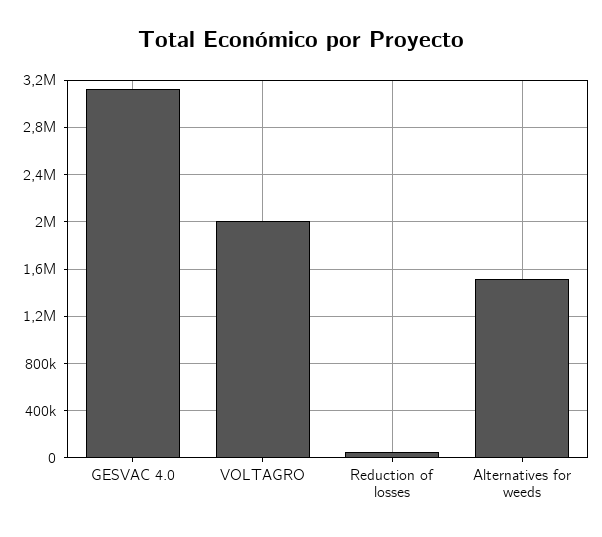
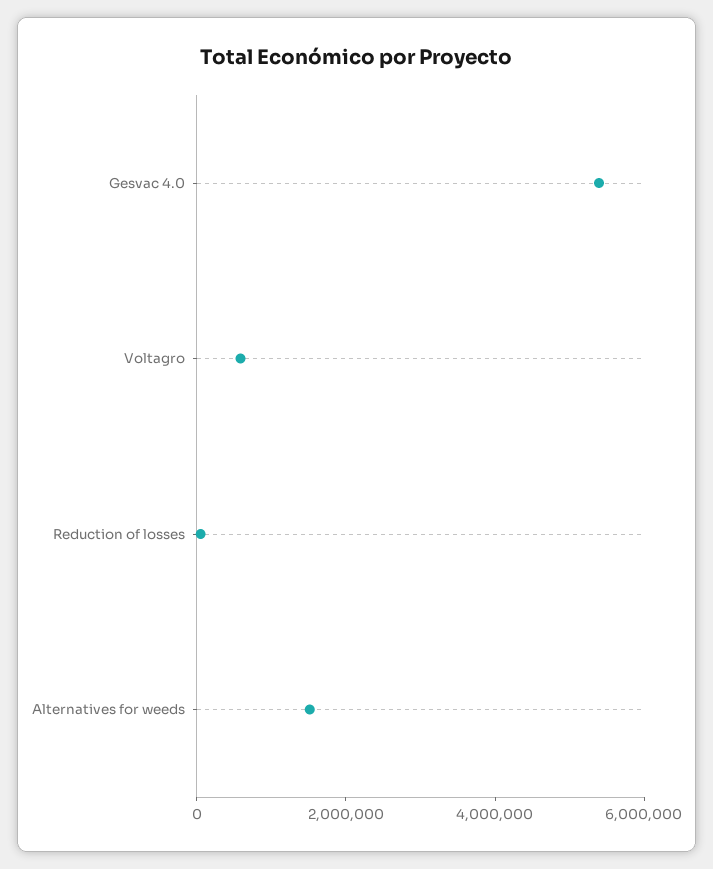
  {
-   "GESVAC 4.0": 3100000,
+   "GESVAC 4.0": 5500000,
-   "VOLTAGRO": 2000000,
+   "VOLTAGRO": 500000,
    "Reduction of losses": 100000,
    "Alternatives for weeds": 1500000
  }

